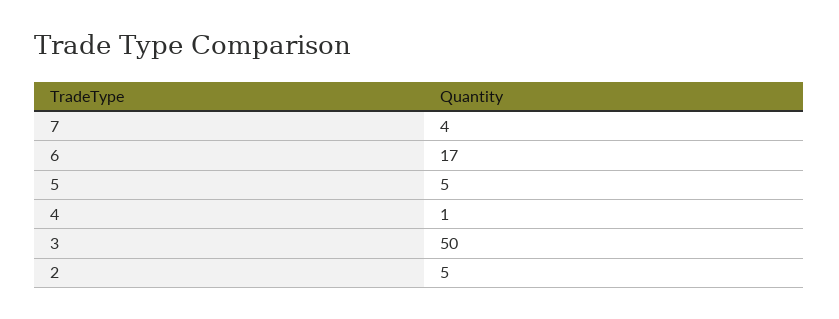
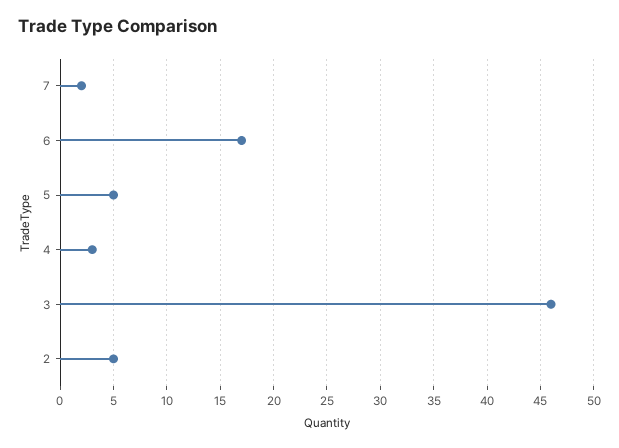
  {
-   "7": 4,
+   "7": 2,
    "6": 17,
    "5": 5,
-   "4": 1,
+   "4": 3,
-   "3": 50,
+   "3": 46,
    "2": 5
  }

